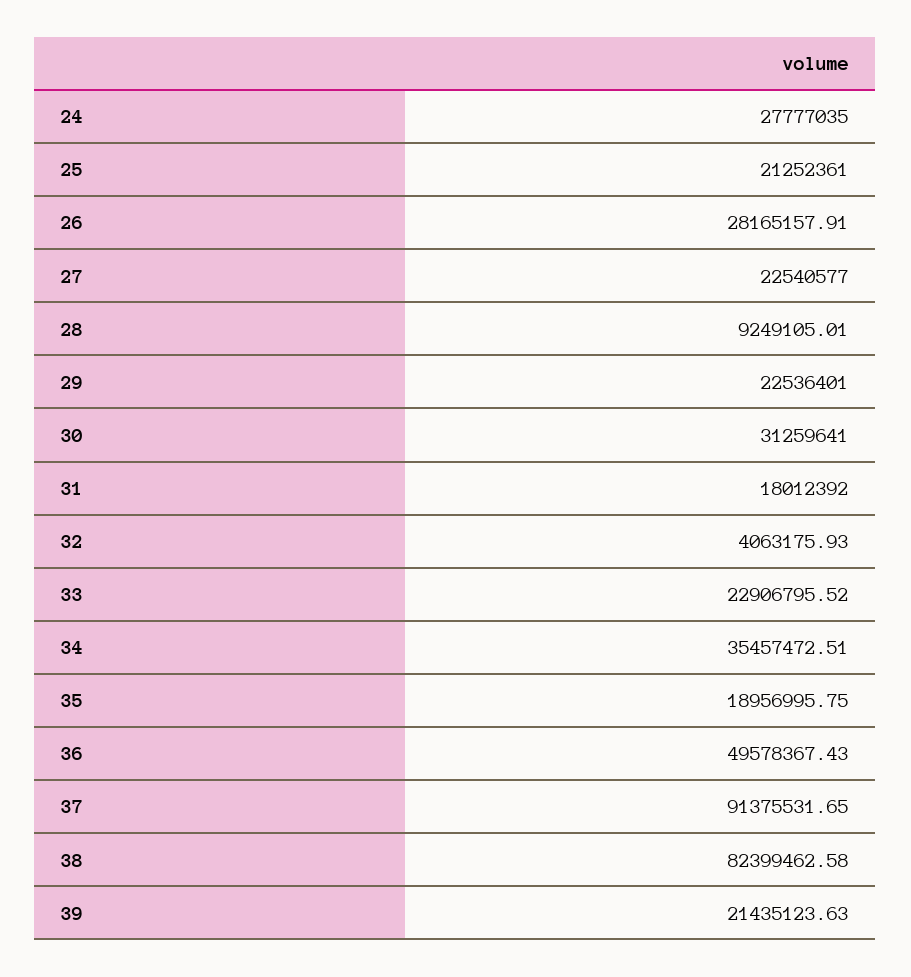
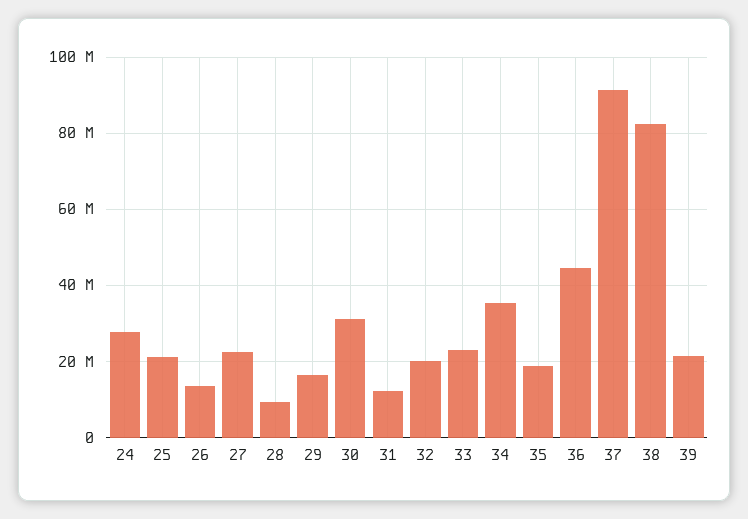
  {
    "24": 27777035,
    "25": 21252361,
-   "26": 28165157.91,
+   "26": 14000000,
    "27": 22540577,
    "28": 9249105.01,
-   "29": 22536401,
+   "29": 16000000,
    "30": 31259641,
-   "31": 18012392,
+   "31": 12000000,
-   "32": 4063175.93,
+   "32": 20000000,
    "33": 22906795.52,
    "34": 35457472.51,
    "35": 18956995.75,
-   "36": 49578367.43,
+   "36": 44000000,
    "37": 91375531.65,
    "38": 82399462.58,
    "39": 21435123.63
  }

